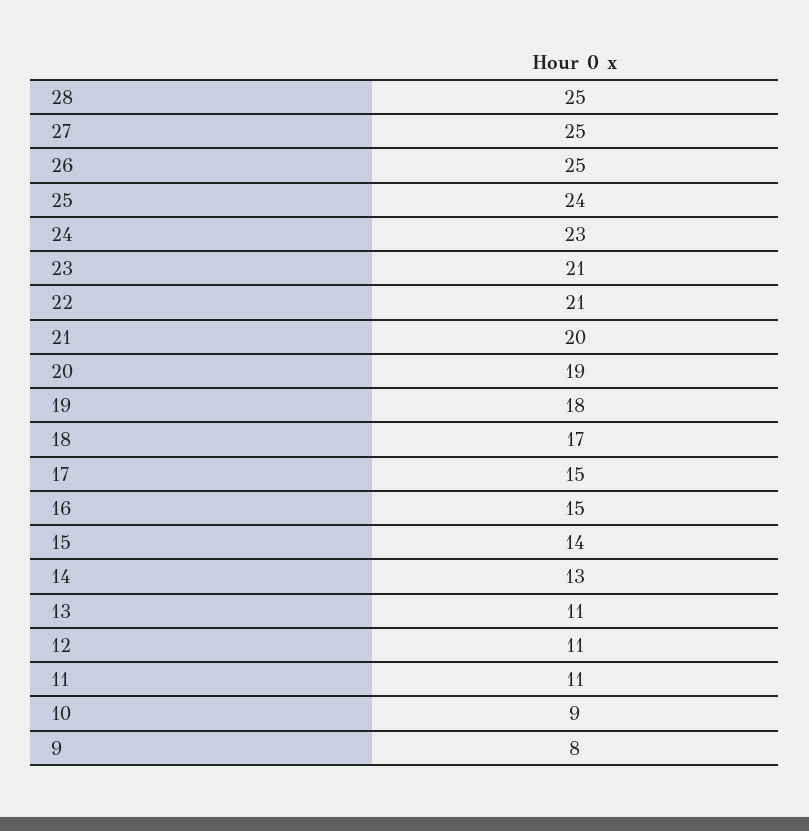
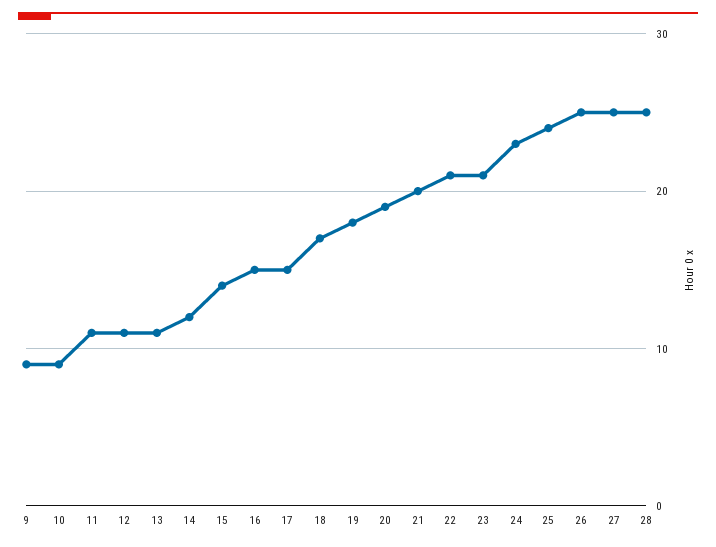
  {
    "28": 25,
    "27": 25,
    "26": 25,
    "25": 24,
    "24": 23,
    "23": 21,
    "22": 21,
    "21": 20,
    "20": 19,
    "19": 18,
    "18": 17,
    "17": 15,
    "16": 15,
    "15": 14,
-   "14": 13,
+   "14": 12,
    "13": 11,
    "12": 11,
    "11": 11,
    "10": 9,
-   "9": 8
+   "9": 9
  }

